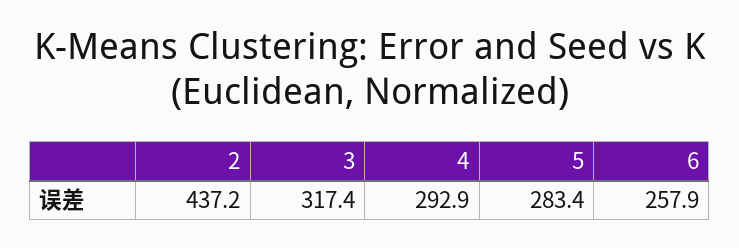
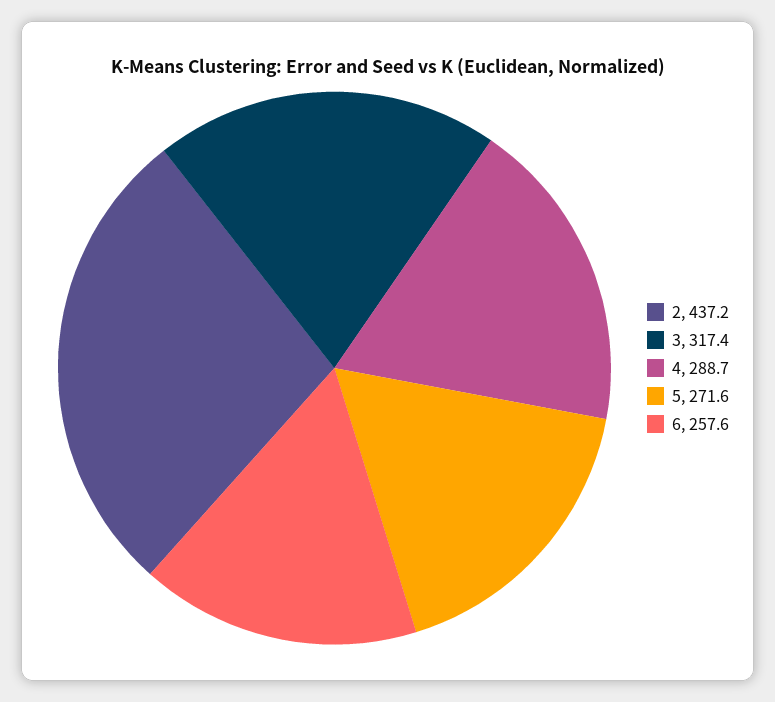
  {
    "2": 437.2,
    "3": 317.4,
-   "4": 292.9,
+   "4": 288.7,
-   "5": 283.4,
+   "5": 271.6,
-   "6": 257.9
+   "6": 257.6
  }

